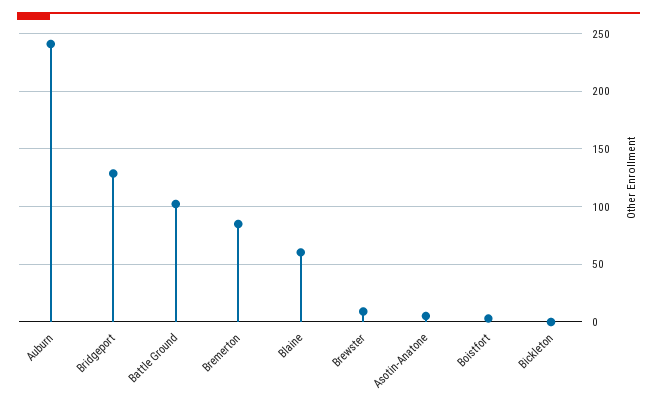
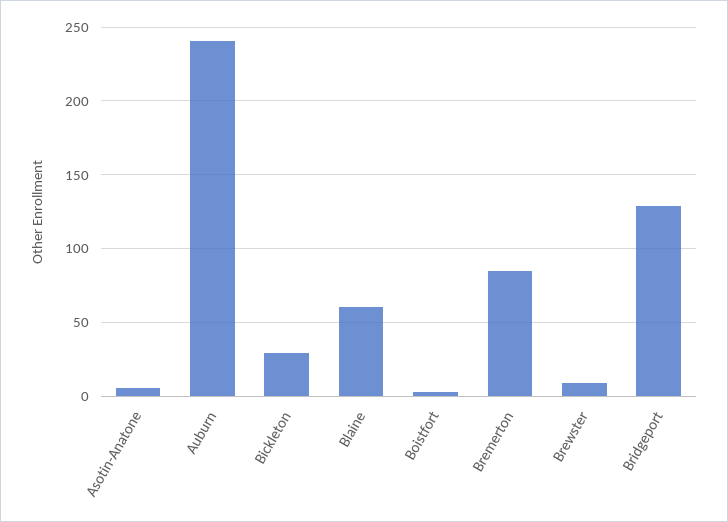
  {
    "Auburn": 240,
    "Bridgeport": 130,
-   "Battle Ground": 100,
    "Bremerton": 85,
    "Blaine": 60,
    "Brewster": 10,
    "Asotin-Anatone": 5,
    "Boistfort": 5,
-   "Bickleton": 0
+   "Bickleton": 30
  }

